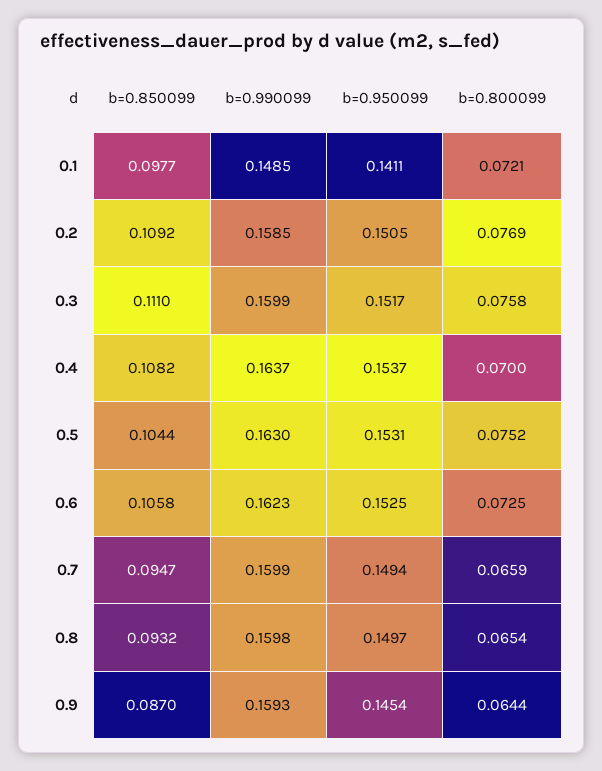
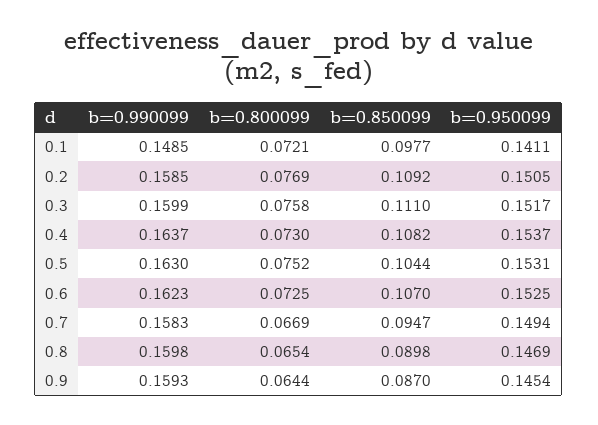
  {
    "b=0.850099": {
      "0.1": 0.0977,
      "0.2": 0.1092,
      "0.3": 0.111,
      "0.4": 0.1082,
      "0.5": 0.1044,
-     "0.6": 0.1058,
+     "0.6": 0.107,
      "0.7": 0.0947,
-     "0.8": 0.0932,
+     "0.8": 0.0898,
      "0.9": 0.087
    },
    "b=0.990099": {
      "0.1": 0.1485,
      "0.2": 0.1585,
      "0.3": 0.1599,
      "0.4": 0.1637,
      "0.5": 0.163,
      "0.6": 0.1623,
-     "0.7": 0.1599,
+     "0.7": 0.1583,
      "0.8": 0.1598,
      "0.9": 0.1593
    },
    "b=0.950099": {
      "0.1": 0.1411,
      "0.2": 0.1505,
      "0.3": 0.1517,
      "0.4": 0.1537,
      "0.5": 0.1531,
      "0.6": 0.1525,
      "0.7": 0.1494,
-     "0.8": 0.1497,
+     "0.8": 0.1469,
      "0.9": 0.1454
    },
    "b=0.800099": {
      "0.1": 0.0721,
      "0.2": 0.0769,
      "0.3": 0.0758,
-     "0.4": 0.07,
+     "0.4": 0.073,
      "0.5": 0.0752,
      "0.6": 0.0725,
-     "0.7": 0.0659,
+     "0.7": 0.0669,
      "0.8": 0.0654,
      "0.9": 0.0644
    }
  }

